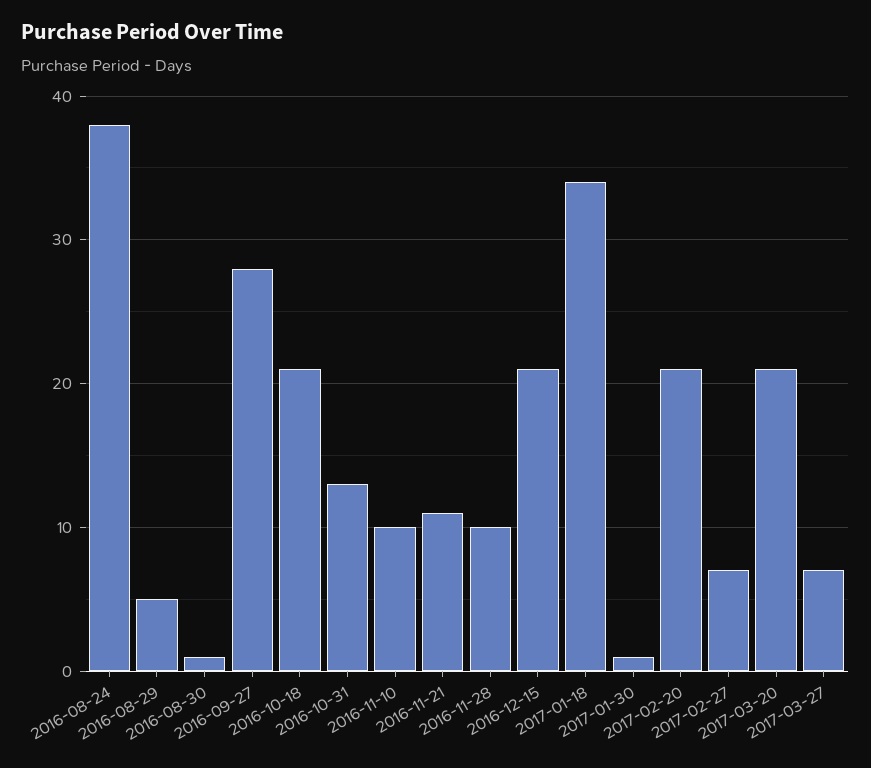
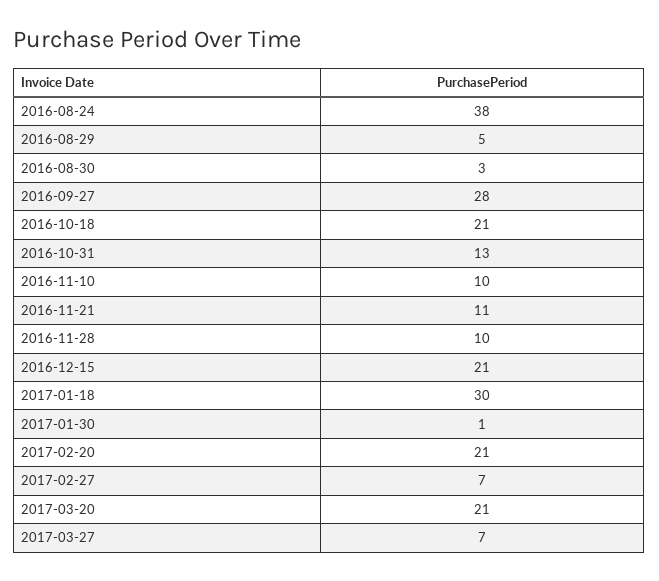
  {
    "2016-08-24": 38,
    "2016-08-29": 5,
-   "2016-08-30": 1,
+   "2016-08-30": 3,
    "2016-09-27": 28,
    "2016-10-18": 21,
    "2016-10-31": 13,
    "2016-11-10": 10,
    "2016-11-21": 11,
    "2016-11-28": 10,
    "2016-12-15": 21,
-   "2017-01-18": 34,
+   "2017-01-18": 30,
    "2017-01-30": 1,
    "2017-02-20": 21,
    "2017-02-27": 7,
    "2017-03-20": 21,
    "2017-03-27": 7
  }

